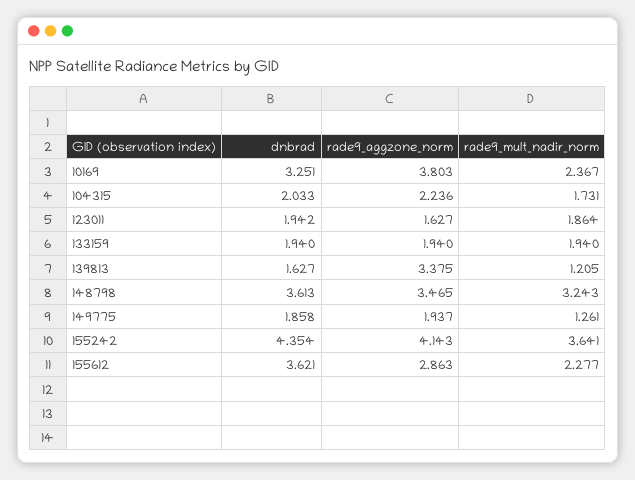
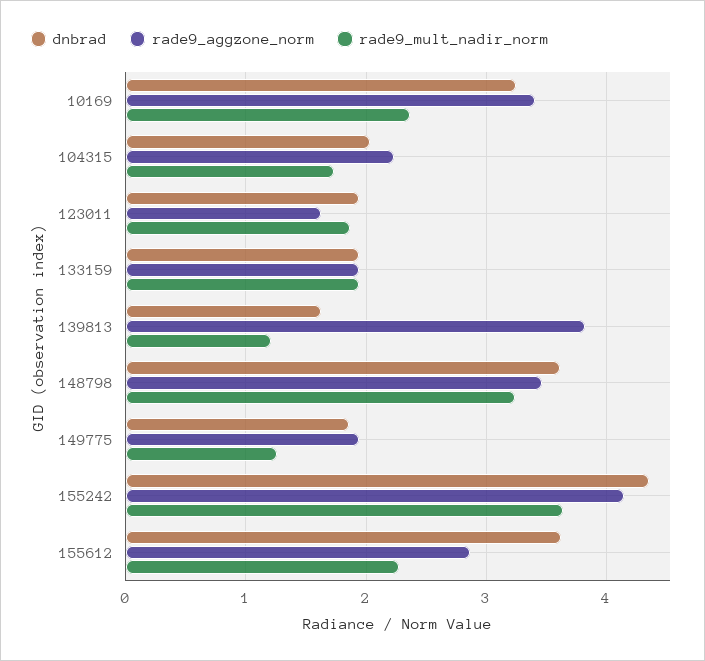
  {
    "dnbrad": {
      "10169": 3.251,
      "104315": 2.033,
      "123011": 1.942,
      "133159": 1.94,
      "139813": 1.627,
      "148798": 3.613,
      "149775": 1.858,
      "155242": 4.354,
      "155612": 3.621
    },
    "rade9_aggzone_norm": {
-     "10169": 3.803,
+     "10169": 3.4,
      "104315": 2.236,
      "123011": 1.627,
      "133159": 1.94,
-     "139813": 3.375,
+     "139813": 3.8,
      "148798": 3.465,
      "149775": 1.937,
      "155242": 4.143,
      "155612": 2.863
    },
    "rade9_mult_nadir_norm": {
      "10169": 2.367,
      "104315": 1.731,
      "123011": 1.864,
      "133159": 1.94,
      "139813": 1.205,
      "148798": 3.243,
      "149775": 1.261,
      "155242": 3.641,
      "155612": 2.277
    }
  }

